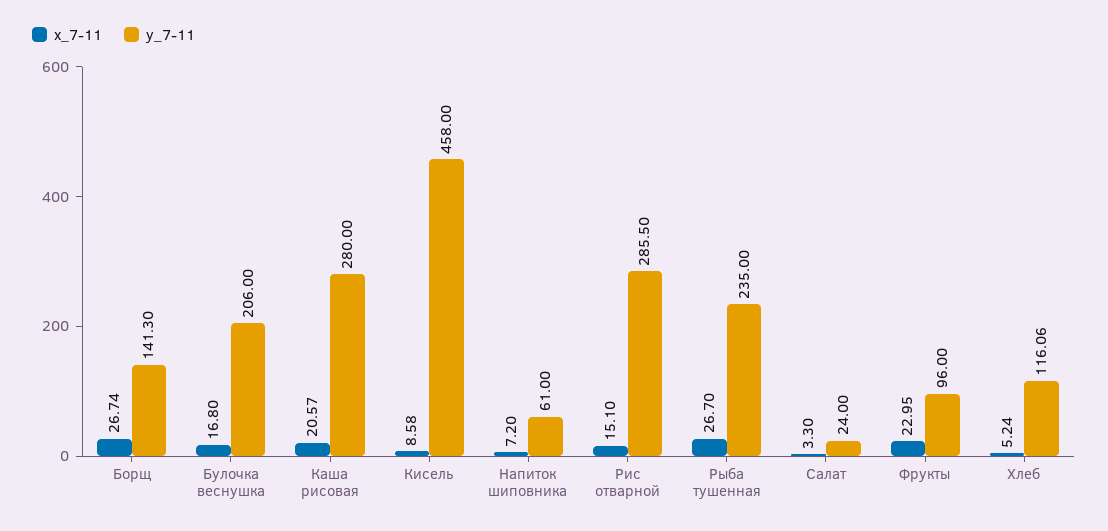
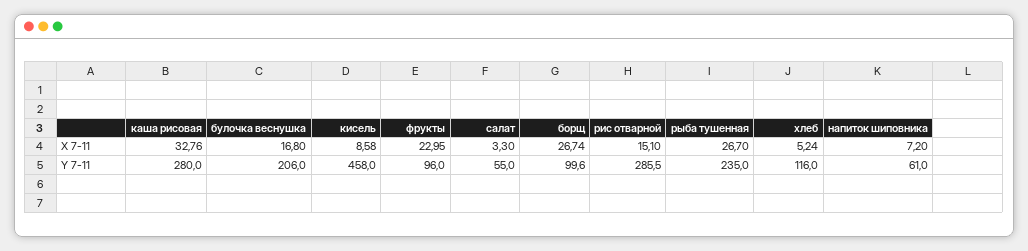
  {
    "x_7-11": {
      "Борщ": 26.74,
      "Булочка веснушка": 16.8,
-     "Каша рисовая": 20.57,
+     "Каша рисовая": 32.76,
      "Кисель": 8.58,
      "Напиток шиповника": 7.2,
      "Рис отварной": 15.1,
      "Рыба тушенная": 26.7,
      "Салат": 3.3,
      "Фрукты": 22.95,
      "Хлеб": 5.24
    },
    "y_7-11": {
-     "Борщ": 141.3,
+     "Борщ": 99.6,
      "Булочка веснушка": 206,
      "Каша рисовая": 280,
      "Кисель": 458,
      "Напиток шиповника": 61,
      "Рис отварной": 285.5,
      "Рыба тушенная": 235,
-     "Салат": 24,
+     "Салат": 55,
      "Фрукты": 96,
-     "Хлеб": 116.06
+     "Хлеб": 116
    }
  }

